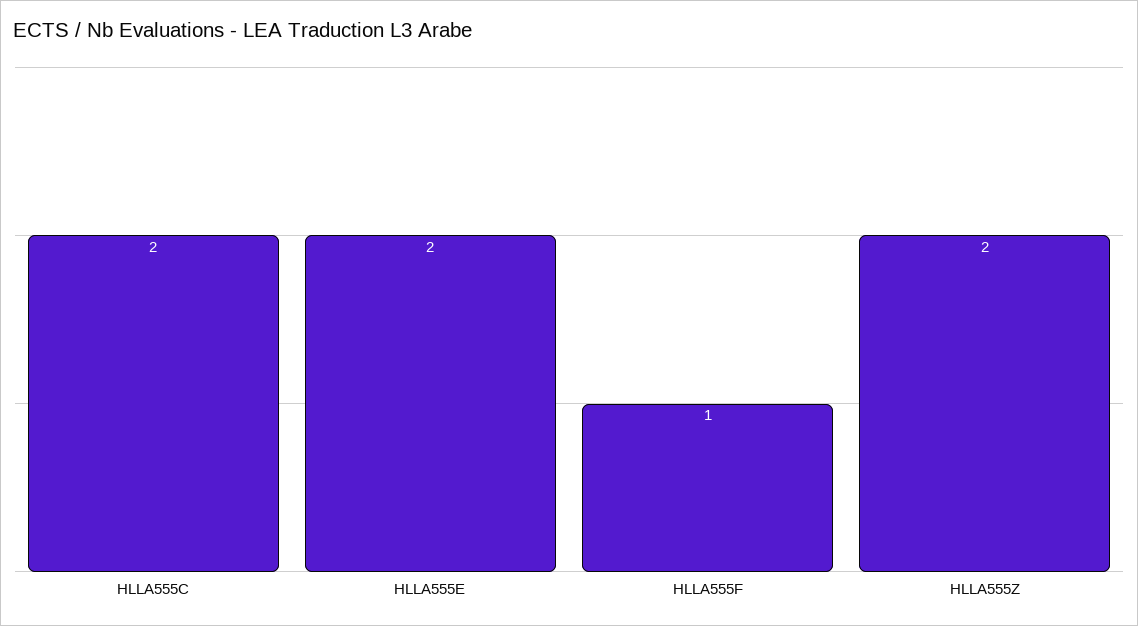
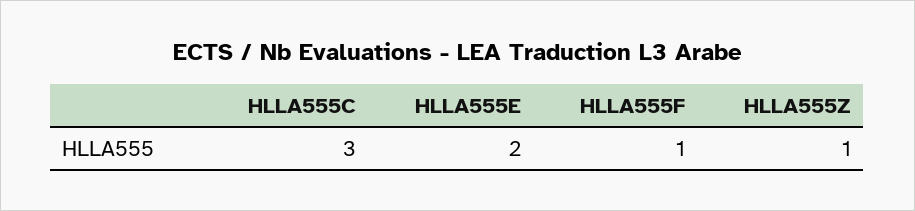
  {
-   "HLLA555C": 2,
+   "HLLA555C": 3,
    "HLLA555E": 2,
    "HLLA555F": 1,
-   "HLLA555Z": 2
+   "HLLA555Z": 1
  }

